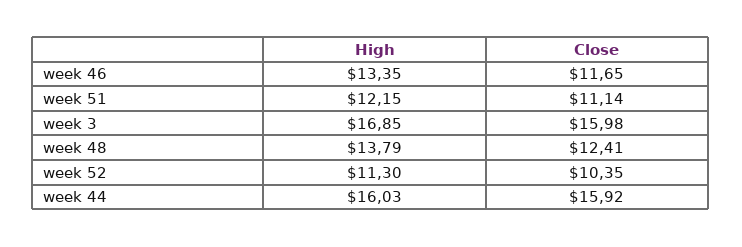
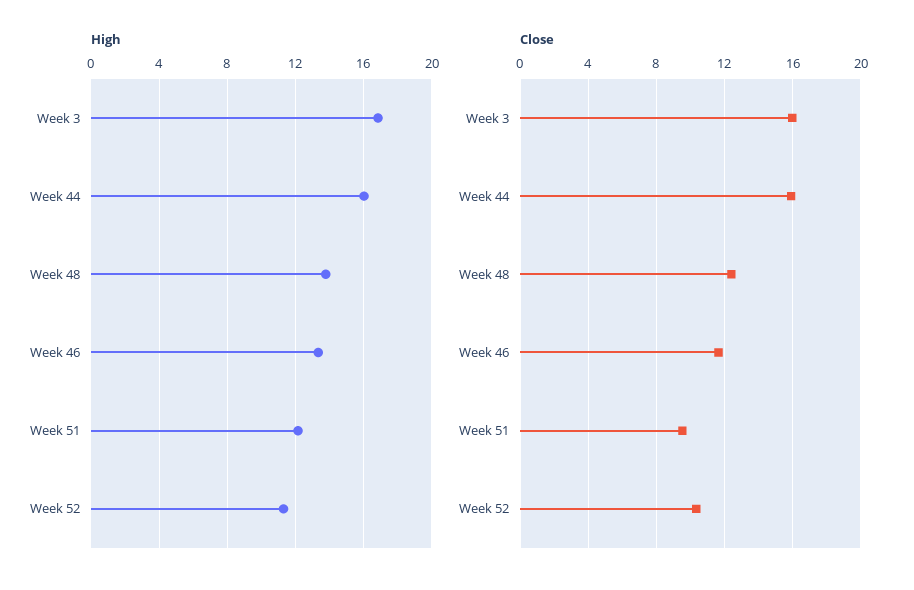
  {
    "High": {
      "week 46": 13.35,
      "week 51": 12.15,
      "week 3": 16.85,
      "week 48": 13.79,
      "week 52": 11.3,
      "week 44": 16.03
    },
    "Close": {
      "week 46": 11.65,
-     "week 51": 11.14,
+     "week 51": 9.5,
      "week 3": 15.98,
      "week 48": 12.41,
      "week 52": 10.35,
      "week 44": 15.92
    }
  }

